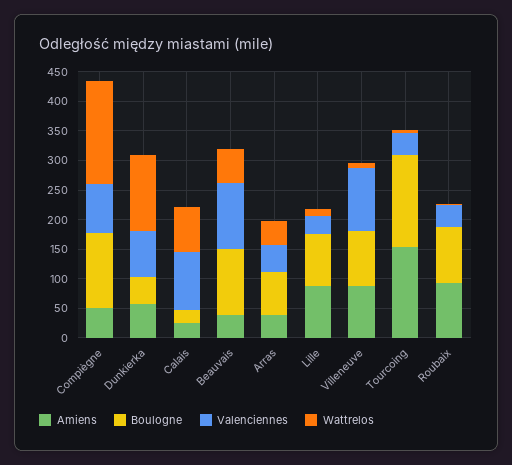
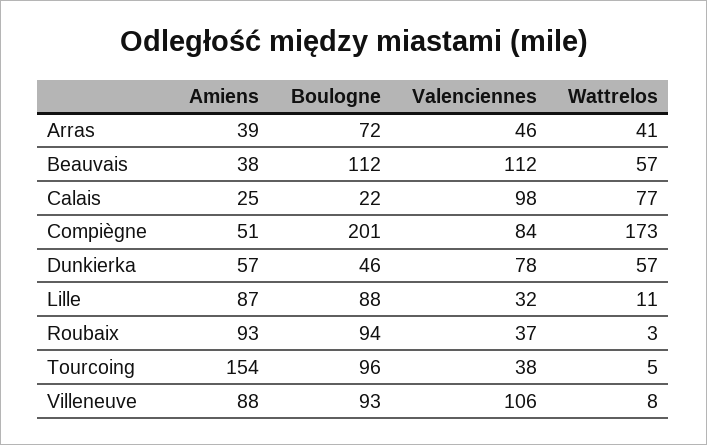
  {
    "Amiens": {
      "Compiègne": 51,
      "Dunkierka": 57,
      "Calais": 25,
      "Beauvais": 38,
      "Arras": 39,
      "Lille": 87,
      "Villeneuve": 88,
      "Tourcoing": 154,
      "Roubaix": 93
    },
    "Boulogne": {
-     "Compiègne": 125,
+     "Compiègne": 201,
      "Dunkierka": 46,
      "Calais": 22,
      "Beauvais": 112,
      "Arras": 72,
      "Lille": 88,
      "Villeneuve": 93,
-     "Tourcoing": 150,
+     "Tourcoing": 96,
      "Roubaix": 94
    },
    "Valenciennes": {
      "Compiègne": 84,
      "Dunkierka": 78,
      "Calais": 98,
      "Beauvais": 112,
      "Arras": 46,
      "Lille": 32,
      "Villeneuve": 106,
      "Tourcoing": 38,
      "Roubaix": 37
    },
    "Wattrelos": {
      "Compiègne": 173,
-     "Dunkierka": 125,
+     "Dunkierka": 57,
      "Calais": 77,
      "Beauvais": 57,
      "Arras": 41,
      "Lille": 11,
      "Villeneuve": 8,
      "Tourcoing": 5,
      "Roubaix": 3
    }
  }

